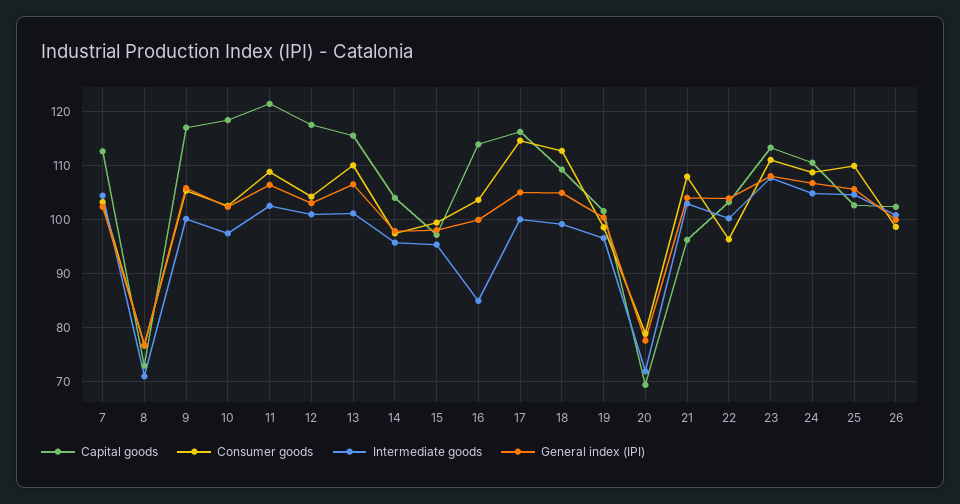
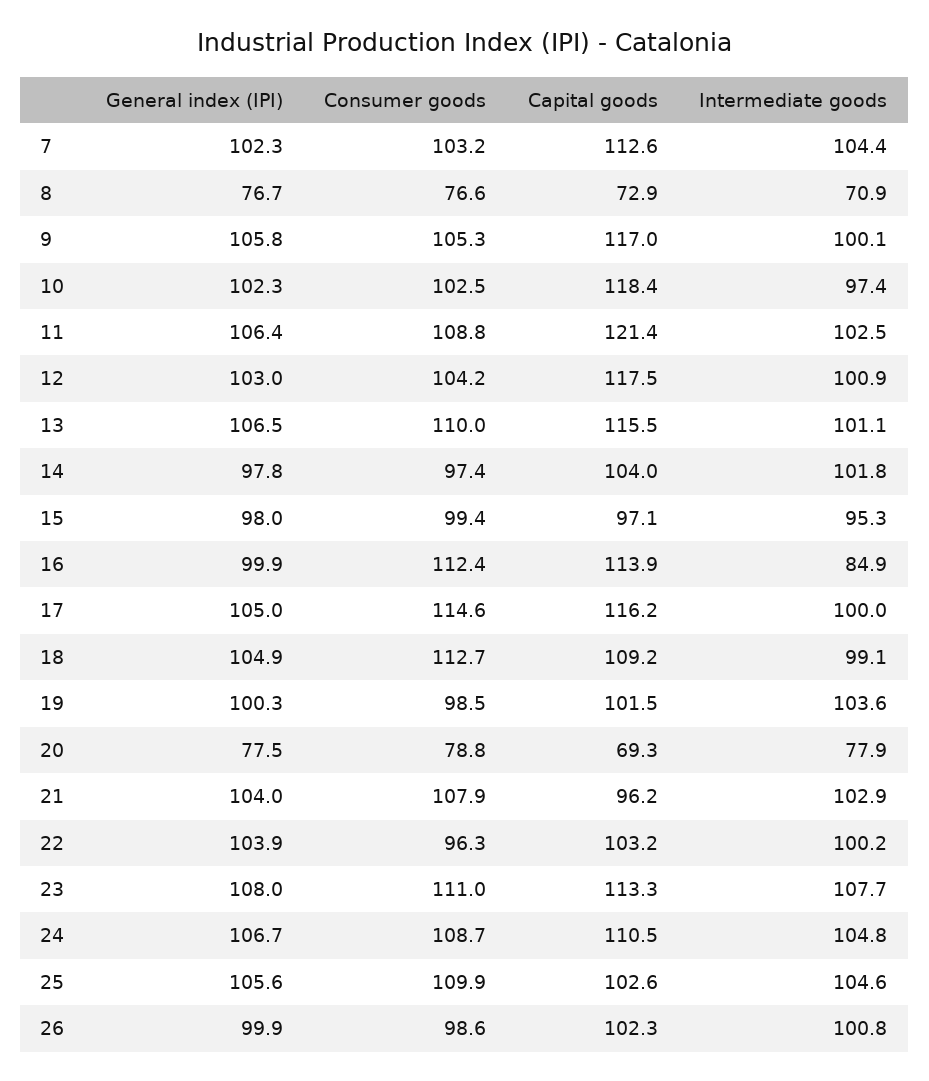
  {
    "Capital goods": {
      "7": 112.6,
      "8": 72.9,
      "9": 117,
      "10": 118.4,
      "11": 121.4,
      "12": 117.5,
      "13": 115.5,
      "14": 104,
      "15": 97.1,
      "16": 113.9,
      "17": 116.2,
      "18": 109.2,
      "19": 101.5,
      "20": 69.3,
      "21": 96.2,
      "22": 103.2,
      "23": 113.3,
      "24": 110.5,
      "25": 102.6,
      "26": 102.3
    },
    "Consumer goods": {
      "7": 103.2,
      "8": 76.6,
      "9": 105.3,
      "10": 102.5,
      "11": 108.8,
      "12": 104.2,
      "13": 110,
      "14": 97.4,
      "15": 99.4,
-     "16": 104,
+     "16": 112.4,
      "17": 114.6,
      "18": 112.7,
      "19": 98.5,
      "20": 78.8,
      "21": 107.9,
      "22": 96.3,
      "23": 111,
      "24": 108.7,
      "25": 109.9,
      "26": 98.6
    },
    "Intermediate goods": {
      "7": 104.4,
      "8": 70.9,
      "9": 100.1,
      "10": 97.4,
      "11": 102.5,
      "12": 100.9,
      "13": 101.1,
-     "14": 96,
+     "14": 101.8,
      "15": 95.3,
      "16": 84.9,
      "17": 100,
      "18": 99.1,
-     "19": 96,
+     "19": 103.6,
-     "20": 72,
+     "20": 77.9,
      "21": 102.9,
      "22": 100.2,
      "23": 107.7,
      "24": 104.8,
      "25": 104.6,
      "26": 100.8
    },
    "General index (IPI)": {
      "7": 102.3,
      "8": 76.7,
      "9": 105.8,
      "10": 102.3,
      "11": 106.4,
      "12": 103,
      "13": 106.5,
      "14": 97.8,
      "15": 98,
      "16": 99.9,
      "17": 105,
      "18": 104.9,
      "19": 100.3,
      "20": 77.5,
      "21": 104,
      "22": 103.9,
      "23": 108,
      "24": 106.7,
      "25": 105.6,
      "26": 99.9
    }
  }

